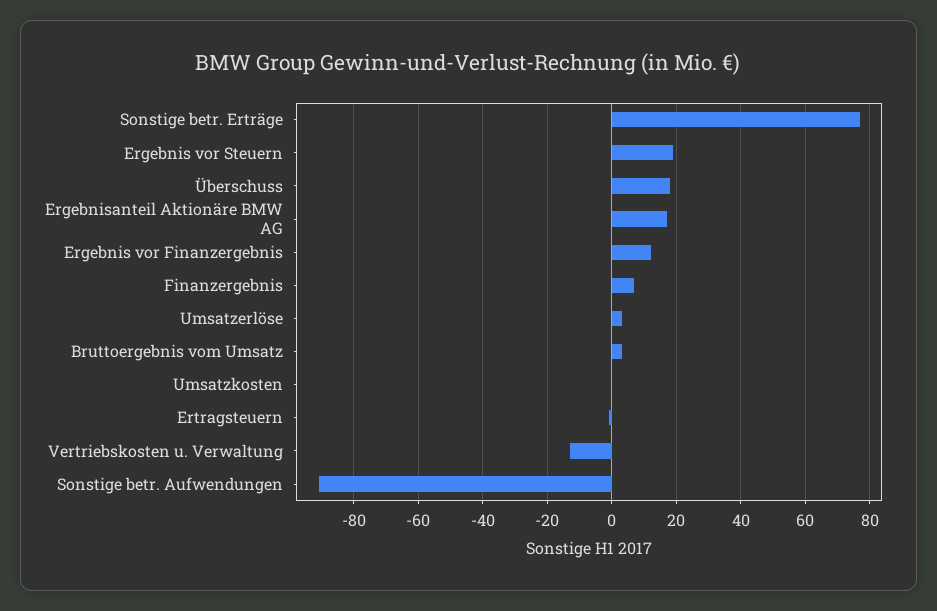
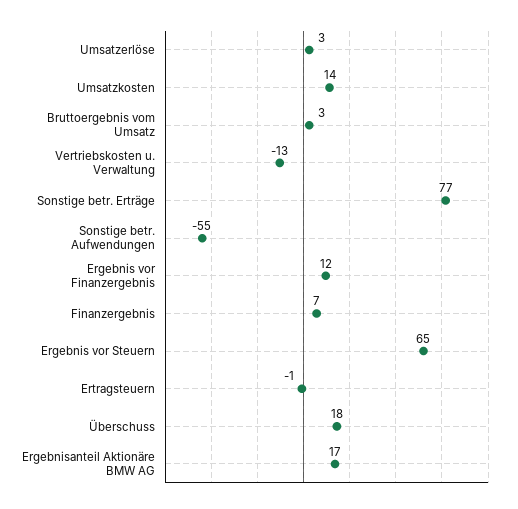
  {
    "Sonstige betr. Erträge": 77,
-   "Ergebnis vor Steuern": 20,
+   "Ergebnis vor Steuern": 65,
    "Überschuss": 18,
    "Ergebnisanteil Aktionäre BMW AG": 17,
    "Ergebnis vor Finanzergebnis": 12,
    "Finanzergebnis": 7,
    "Umsatzerlöse": 3,
    "Bruttoergebnis vom Umsatz": 3,
-   "Umsatzkosten": 0,
+   "Umsatzkosten": 14,
    "Ertragsteuern": -1,
    "Vertriebskosten u. Verwaltung": -13,
-   "Sonstige betr. Aufwendungen": -90
+   "Sonstige betr. Aufwendungen": -55
  }

